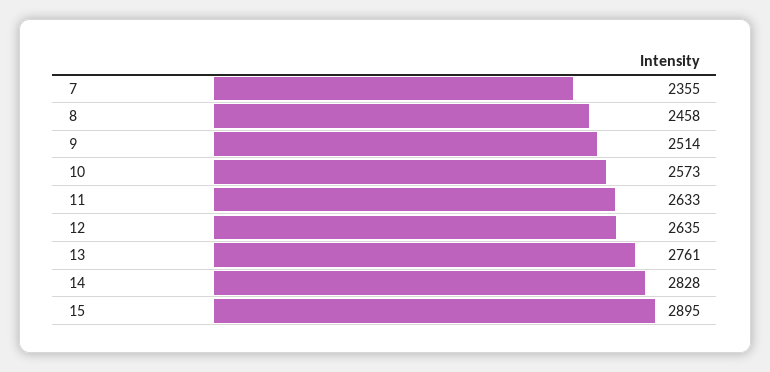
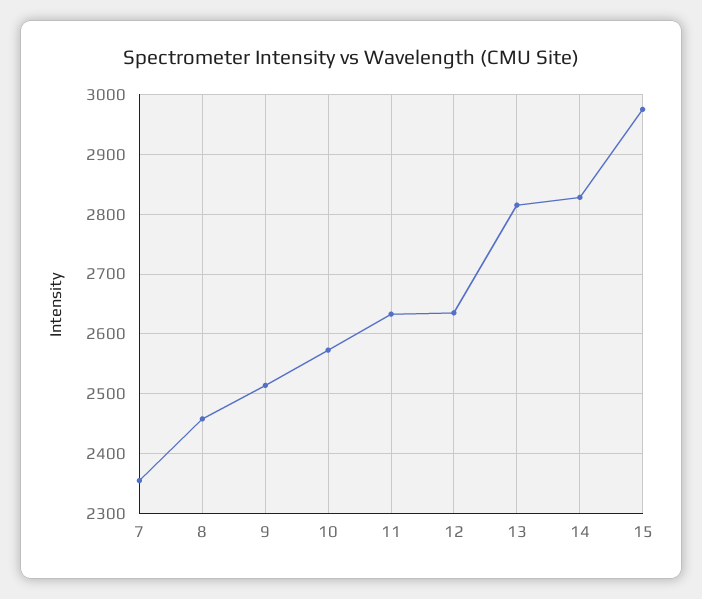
  {
    "7": 2355,
    "8": 2458,
    "9": 2514,
    "10": 2573,
    "11": 2633,
    "12": 2635,
-   "13": 2761,
+   "13": 2820,
    "14": 2828,
-   "15": 2895
+   "15": 2980
  }

